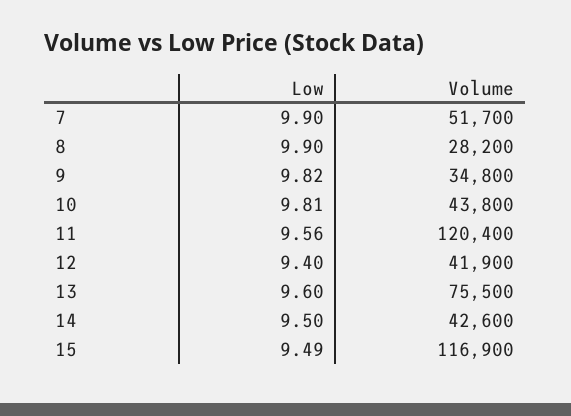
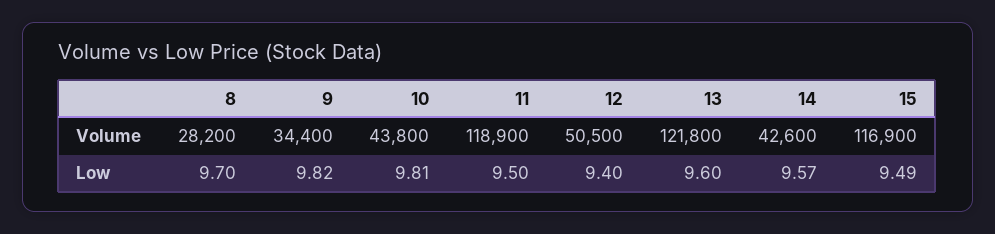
  {
    "Low": {
-     "7": 9.9,
-     "8": 9.9,
+     "8": 9.7,
      "9": 9.82,
      "10": 9.81,
-     "11": 9.56,
+     "11": 9.5,
      "12": 9.4,
      "13": 9.6,
-     "14": 9.5,
+     "14": 9.57,
      "15": 9.49
    },
    "Volume": {
-     "7": 51700,
      "8": 28200,
-     "9": 34800,
+     "9": 34400,
      "10": 43800,
-     "11": 120400,
+     "11": 118900,
-     "12": 41900,
+     "12": 50500,
-     "13": 75500,
+     "13": 121800,
      "14": 42600,
      "15": 116900
    }
  }

